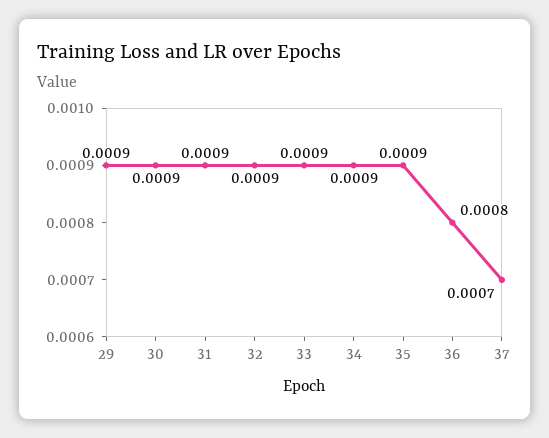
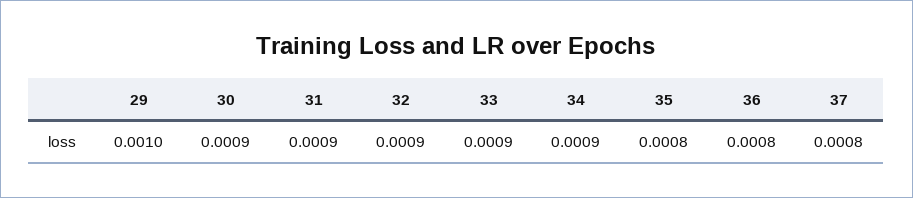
  {
-   "29": 0.0009,
+   "29": 0.001,
    "30": 0.0009,
    "31": 0.0009,
    "32": 0.0009,
    "33": 0.0009,
    "34": 0.0009,
-   "35": 0.0009,
+   "35": 0.0008,
    "36": 0.0008,
-   "37": 0.0007
+   "37": 0.0008
  }

